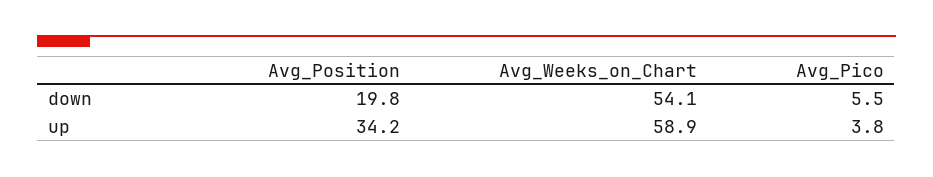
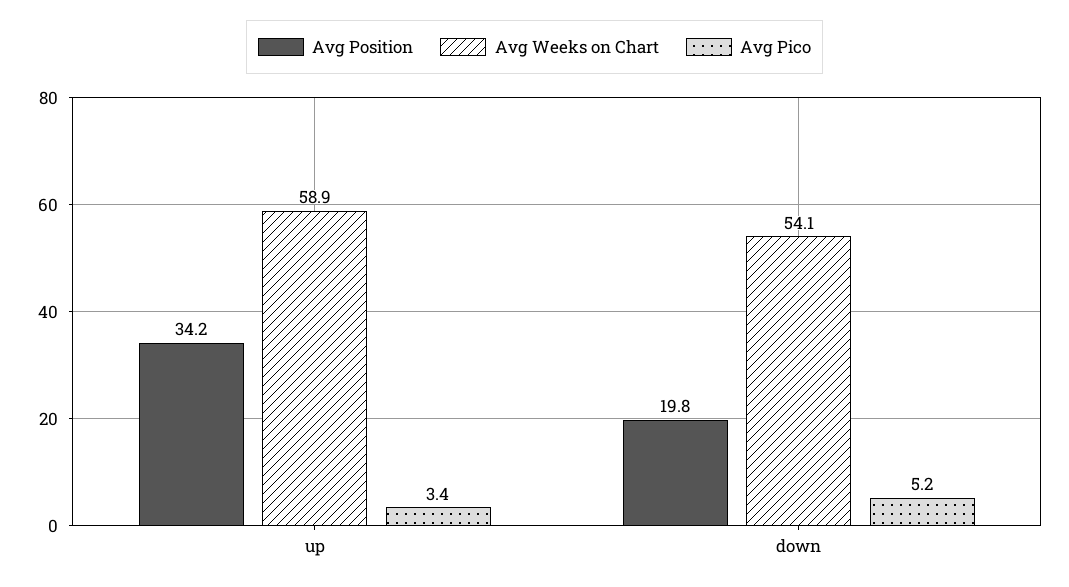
  {
    "Avg_Position": {
      "down": 19.8,
      "up": 34.2
    },
    "Avg_Weeks_on_Chart": {
      "down": 54.1,
      "up": 58.9
    },
    "Avg_Pico": {
-     "down": 5.5,
+     "down": 5.2,
-     "up": 3.8
+     "up": 3.4
    }
  }

